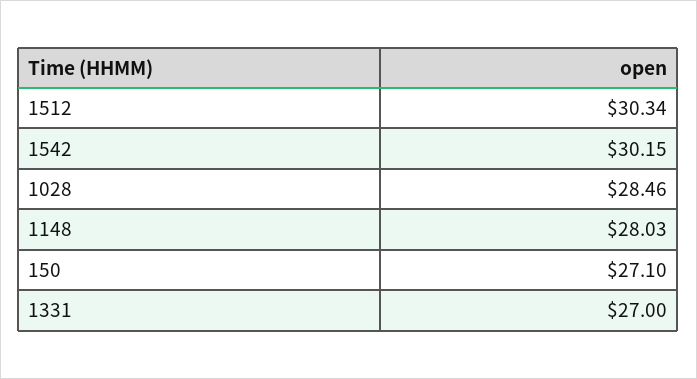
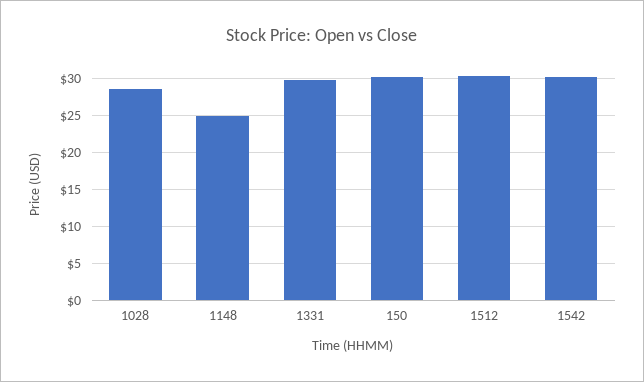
  {
    "1512": 30.34,
    "1542": 30.15,
    "1028": 28.46,
-   "1148": 28.03,
+   "1148": 25,
-   "150": 27.1,
+   "150": 30,
-   "1331": 27
+   "1331": 30
  }

